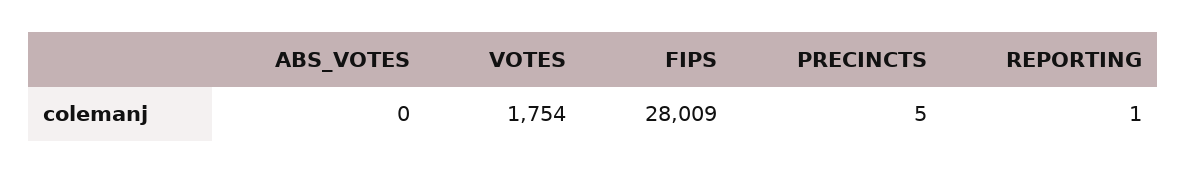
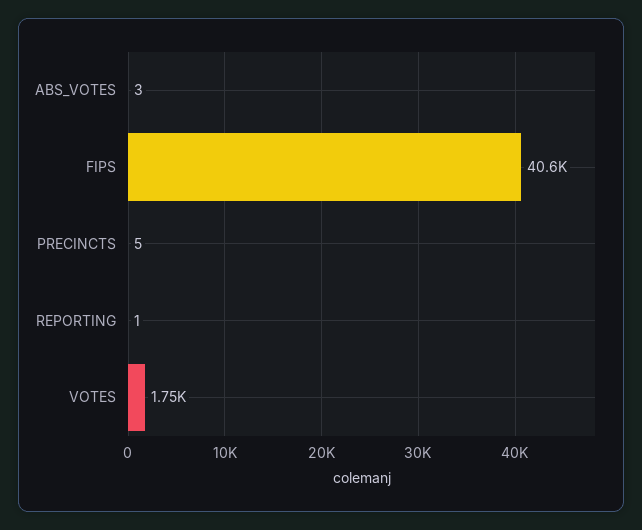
  {
-   "ABS_VOTES": 0,
+   "ABS_VOTES": 3,
    "VOTES": 1754,
-   "FIPS": 28009,
+   "FIPS": 40600,
    "PRECINCTS": 5,
    "REPORTING": 1
  }

